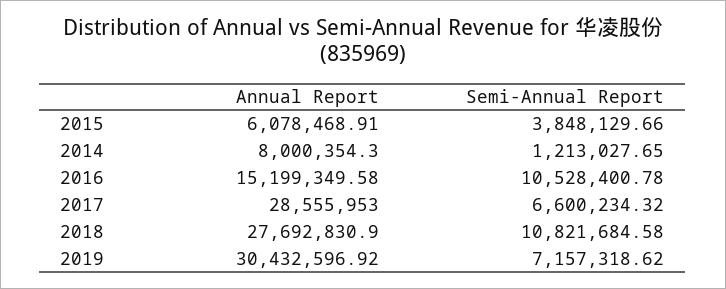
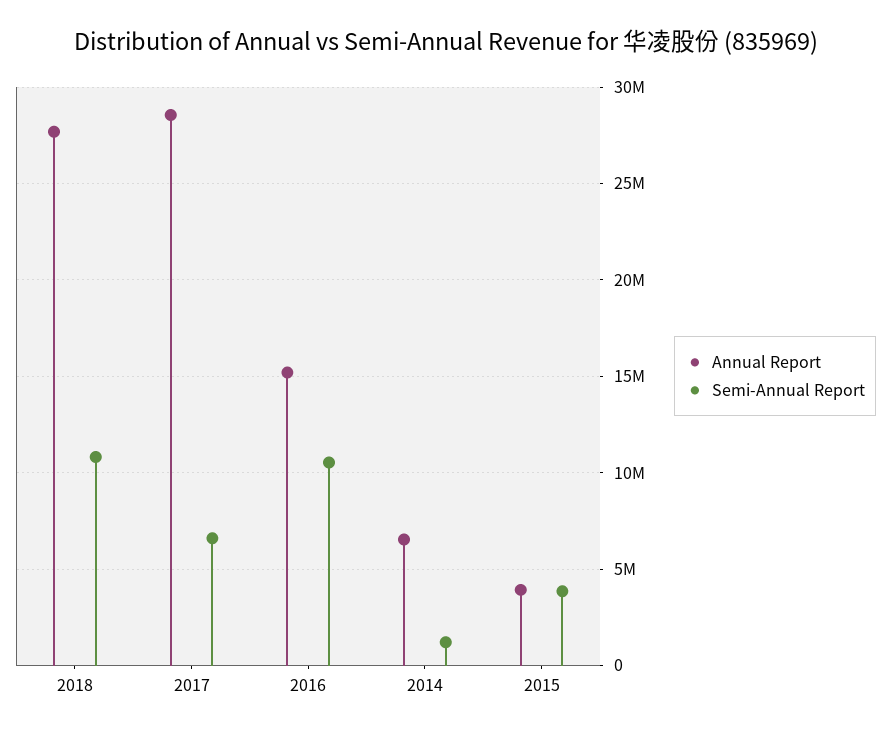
  {
    "Annual Report": {
-     "2015": 6078468.91,
+     "2015": 4000000,
-     "2014": 8000354.3,
+     "2014": 6500000,
      "2016": 15199349.58,
      "2017": 28555953,
-     "2018": 27692830.9,
+     "2018": 27692830.9
-     "2019": 30432596.92
    },
    "Semi-Annual Report": {
      "2015": 3848129.66,
      "2014": 1213027.65,
      "2016": 10528400.78,
      "2017": 6600234.32,
-     "2018": 10821684.58,
+     "2018": 10821684.58
-     "2019": 7157318.62
    }
  }

